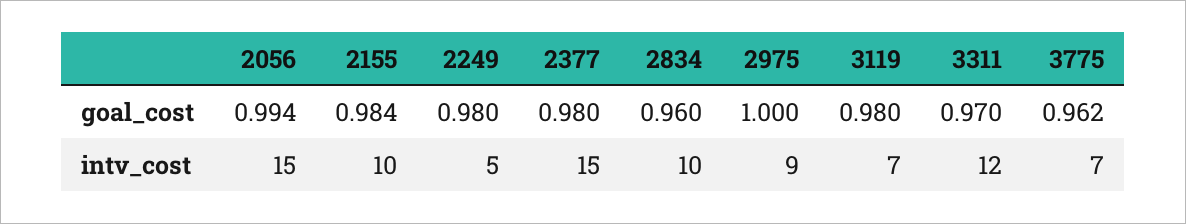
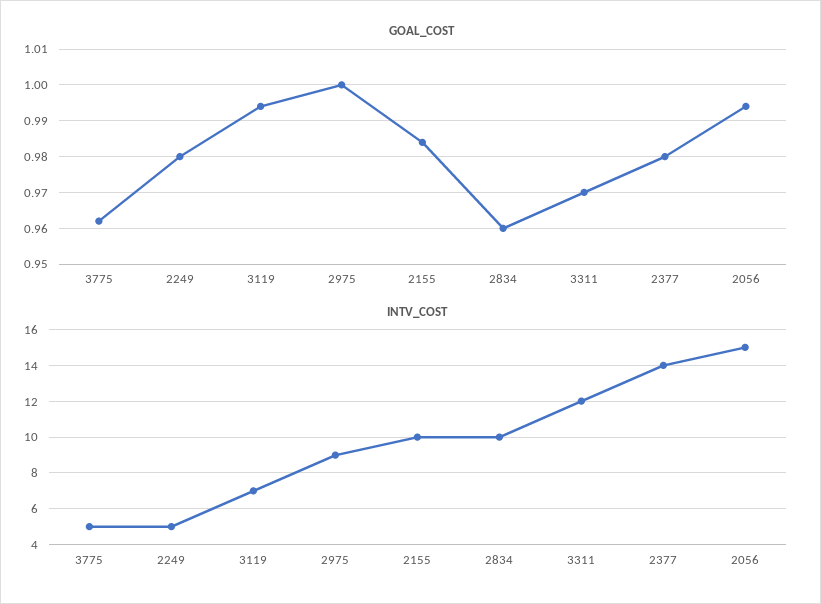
  {
    "goal_cost": {
      "2056": 0.994,
      "2155": 0.984,
      "2249": 0.98,
      "2377": 0.98,
      "2834": 0.96,
      "2975": 1,
-     "3119": 0.98,
+     "3119": 0.995,
      "3311": 0.97,
      "3775": 0.962
    },
    "intv_cost": {
      "2056": 15,
      "2155": 10,
      "2249": 5,
-     "2377": 15,
+     "2377": 14,
      "2834": 10,
      "2975": 9,
      "3119": 7,
      "3311": 12,
-     "3775": 7
+     "3775": 5
    }
  }

